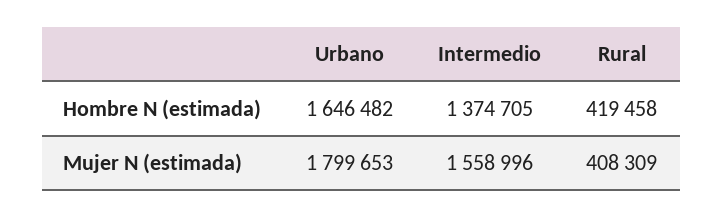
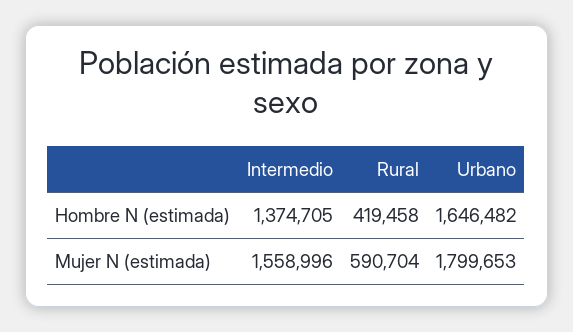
  {
    "Urbano": {
      "Hombre N (estimada)": 1646482,
      "Mujer N (estimada)": 1799653
    },
    "Intermedio": {
      "Hombre N (estimada)": 1374705,
      "Mujer N (estimada)": 1558996
    },
    "Rural": {
      "Hombre N (estimada)": 419458,
-     "Mujer N (estimada)": 408309
+     "Mujer N (estimada)": 590704
    }
  }

